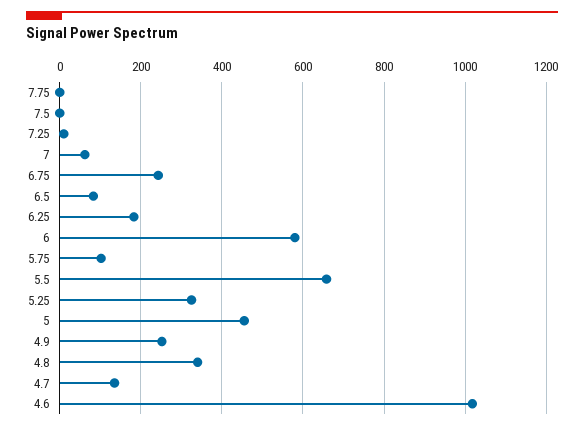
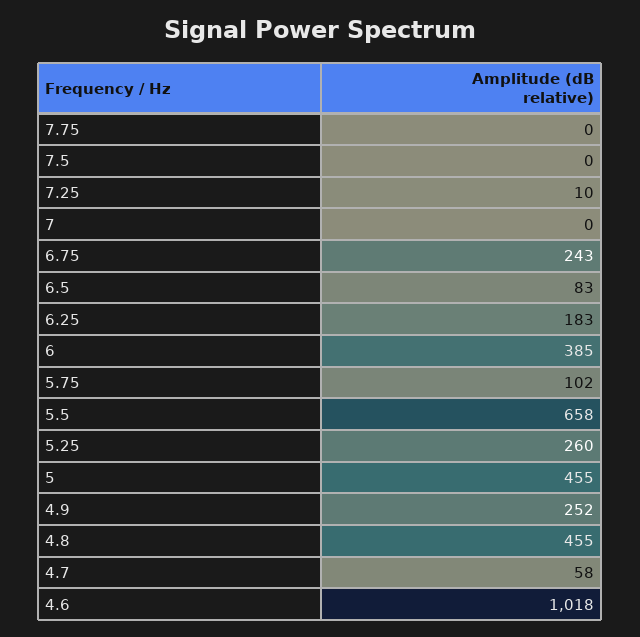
  {
    "7.75": 0,
    "7.5": 0,
    "7.25": 10,
-   "7": 60,
+   "7": 0,
    "6.75": 243,
    "6.5": 83,
    "6.25": 183,
-   "6": 580,
+   "6": 385,
    "5.75": 102,
    "5.5": 658,
-   "5.25": 320,
+   "5.25": 260,
    "5": 455,
    "4.9": 252,
-   "4.8": 340,
+   "4.8": 455,
-   "4.7": 140,
+   "4.7": 58,
    "4.6": 1018
  }

